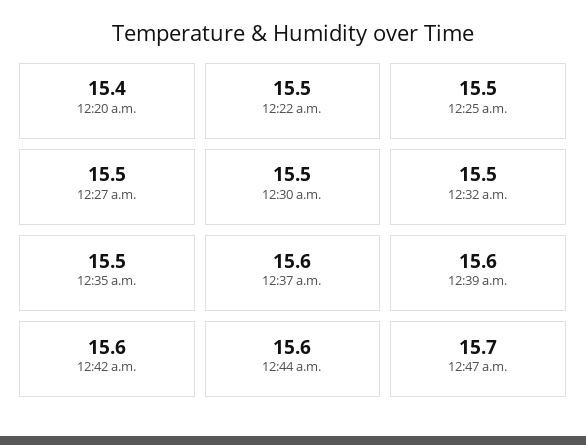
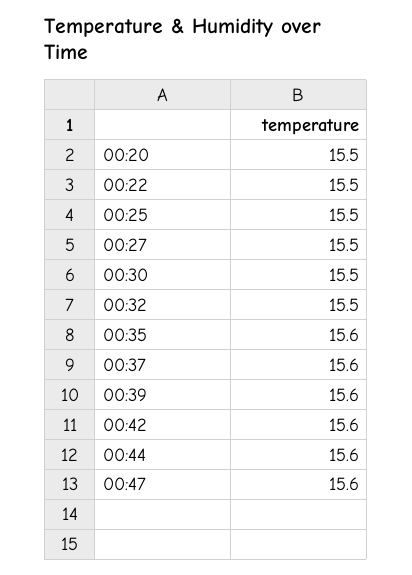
  {
-   "12:20 a.m.": 15.4,
+   "12:20 a.m.": 15.5,
    "12:22 a.m.": 15.5,
    "12:25 a.m.": 15.5,
    "12:27 a.m.": 15.5,
    "12:30 a.m.": 15.5,
    "12:32 a.m.": 15.5,
-   "12:35 a.m.": 15.5,
+   "12:35 a.m.": 15.6,
    "12:37 a.m.": 15.6,
    "12:39 a.m.": 15.6,
    "12:42 a.m.": 15.6,
    "12:44 a.m.": 15.6,
-   "12:47 a.m.": 15.7
+   "12:47 a.m.": 15.6
  }

